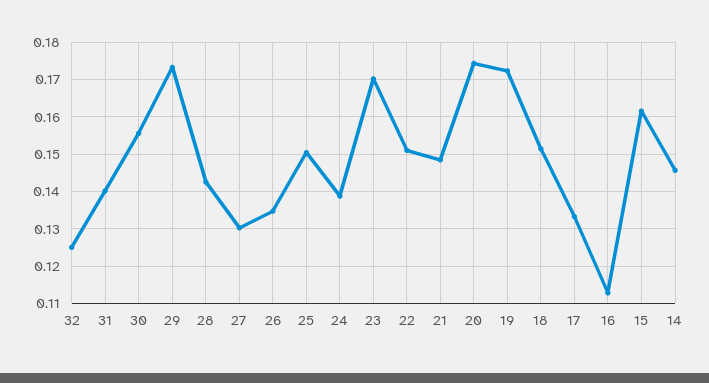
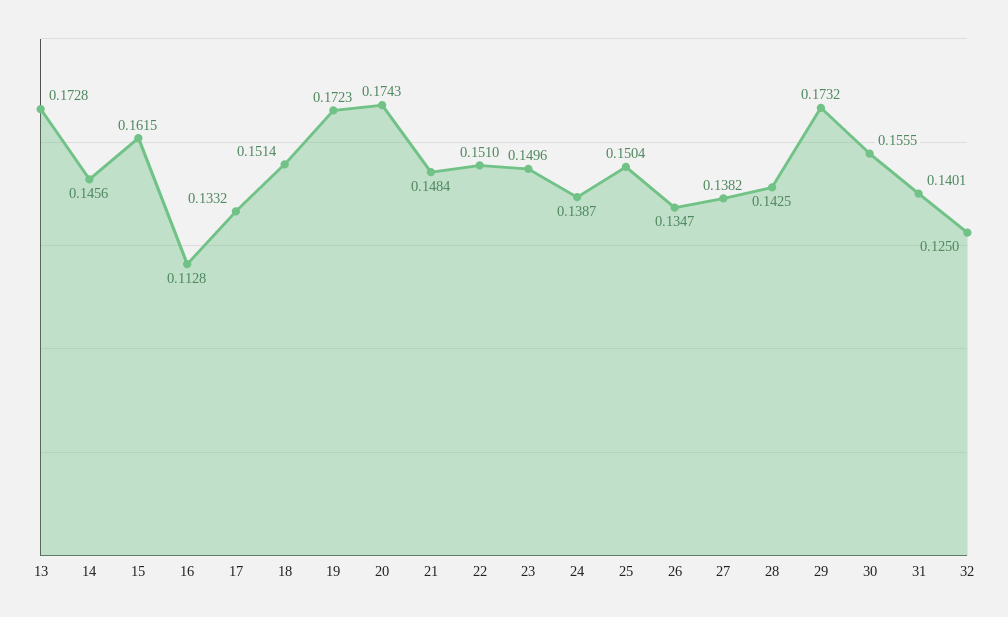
  {
    "32": 0.125,
    "31": 0.1401,
    "30": 0.1555,
    "29": 0.1732,
    "28": 0.1425,
-   "27": 0.13,
+   "27": 0.1382,
    "26": 0.1347,
    "25": 0.1504,
    "24": 0.1387,
-   "23": 0.17,
+   "23": 0.1496,
    "22": 0.151,
    "21": 0.1484,
    "20": 0.1743,
    "19": 0.1723,
    "18": 0.1514,
    "17": 0.1332,
    "16": 0.1128,
    "15": 0.1615,
-   "14": 0.1456
+   "14": 0.1456,
+   "13": 0.1728
  }

